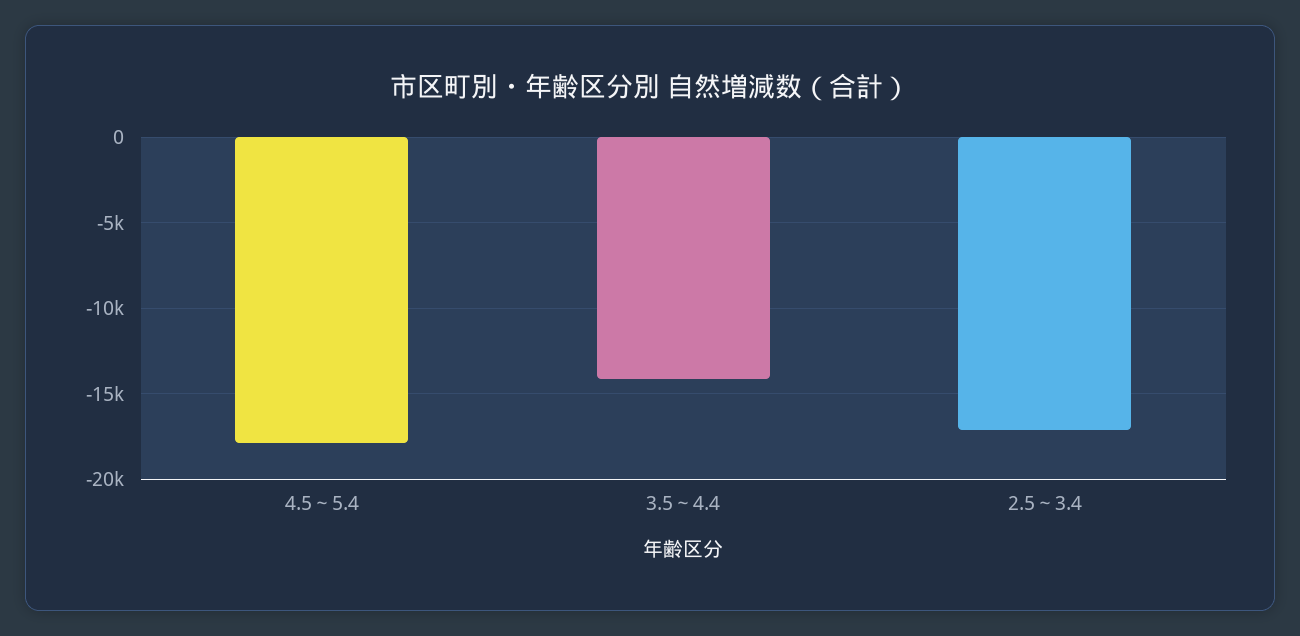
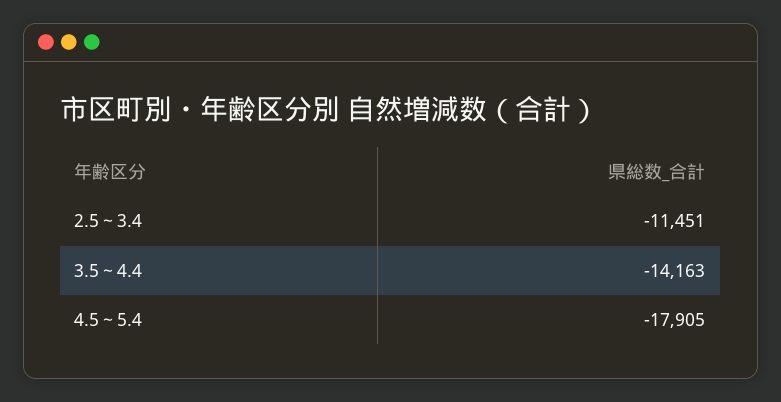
  {
    "4.5～5.4": -17905,
    "3.5～4.4": -14163,
-   "2.5～3.4": -17000
+   "2.5～3.4": -11451
  }

